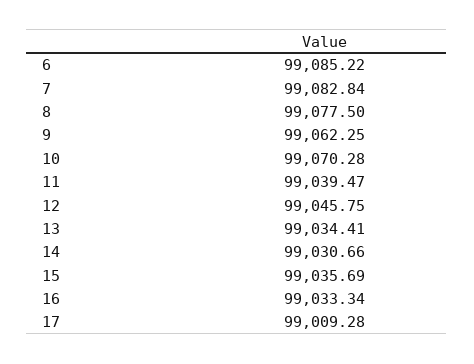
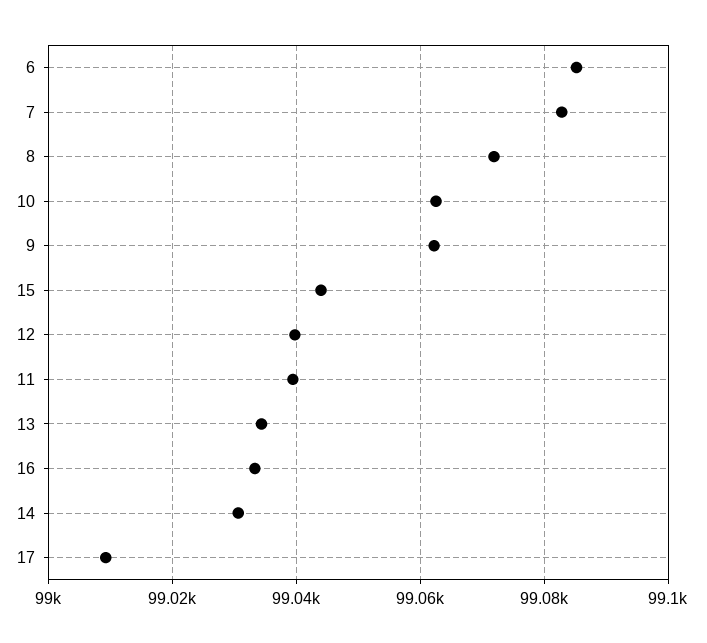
  {
    "6": 99085.22,
    "7": 99082.84,
-   "8": 99077.5,
+   "8": 99072,
    "9": 99062.25,
-   "10": 99070.28,
+   "10": 99062,
    "11": 99039.47,
-   "12": 99045.75,
+   "12": 99040,
    "13": 99034.41,
    "14": 99030.66,
-   "15": 99035.69,
+   "15": 99044,
    "16": 99033.34,
    "17": 99009.28
  }

